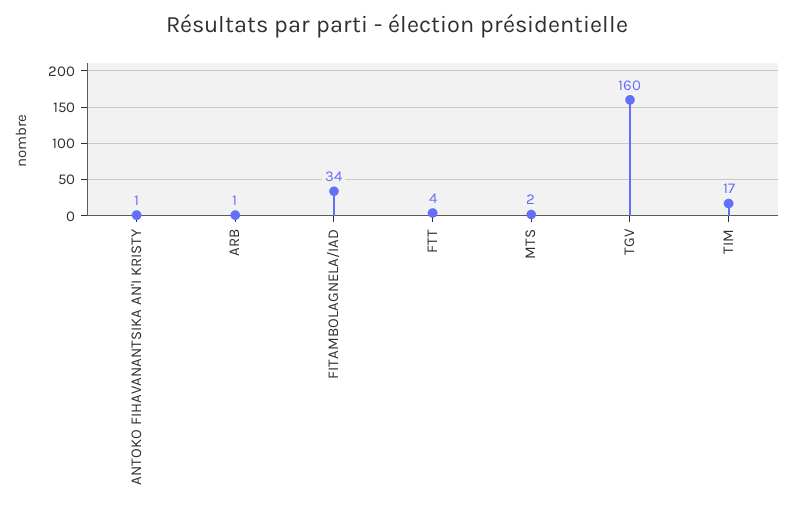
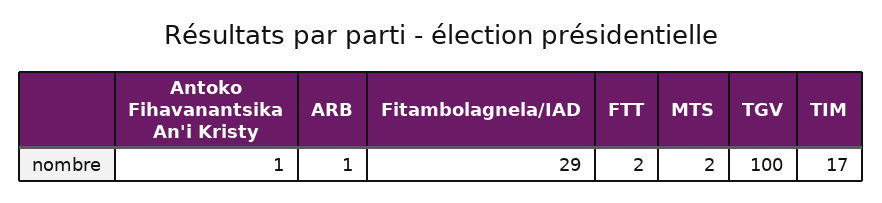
  {
    "ANTOKO FIHAVANANTSIKA AN'I KRISTY": 1,
    "ARB": 1,
-   "FITAMBOLAGNELA/IAD": 34,
+   "FITAMBOLAGNELA/IAD": 29,
-   "FTT": 4,
+   "FTT": 2,
    "MTS": 2,
-   "TGV": 160,
+   "TGV": 100,
    "TIM": 17
  }

